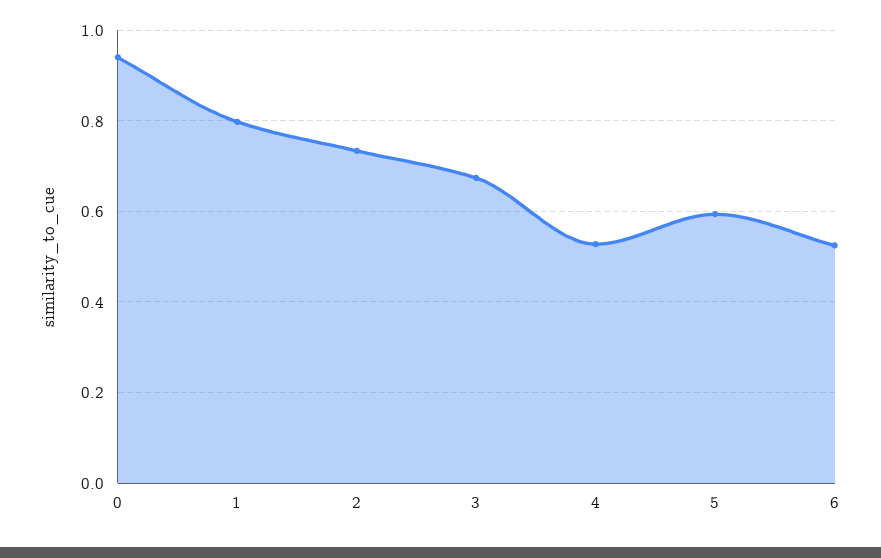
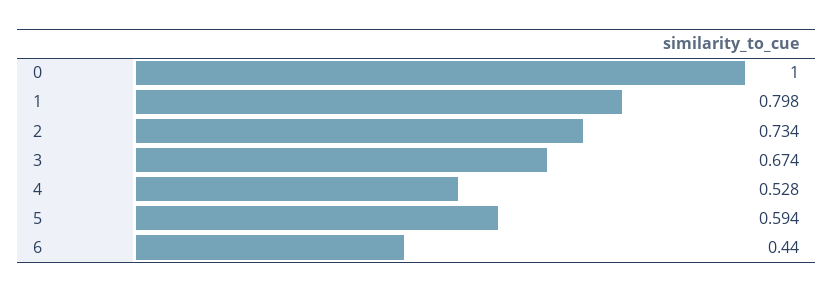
  {
-   "0": 0.94,
+   "0": 1,
    "1": 0.798,
    "2": 0.734,
    "3": 0.674,
    "4": 0.528,
    "5": 0.594,
-   "6": 0.52
+   "6": 0.44
  }

